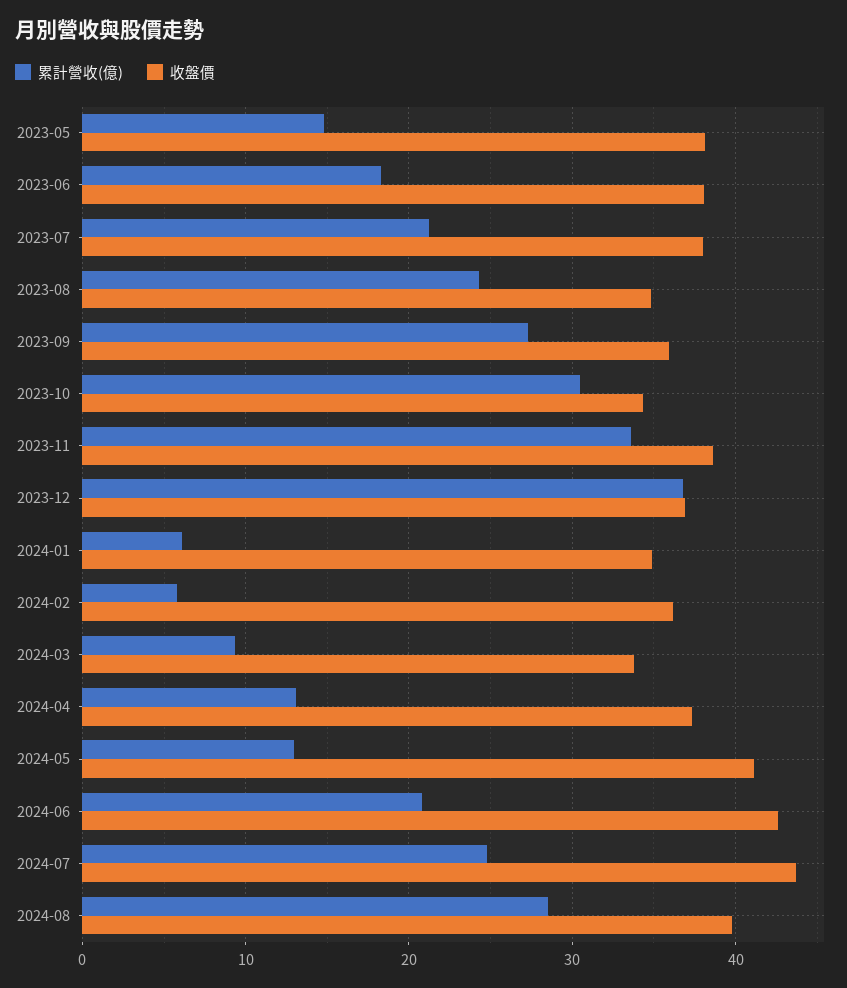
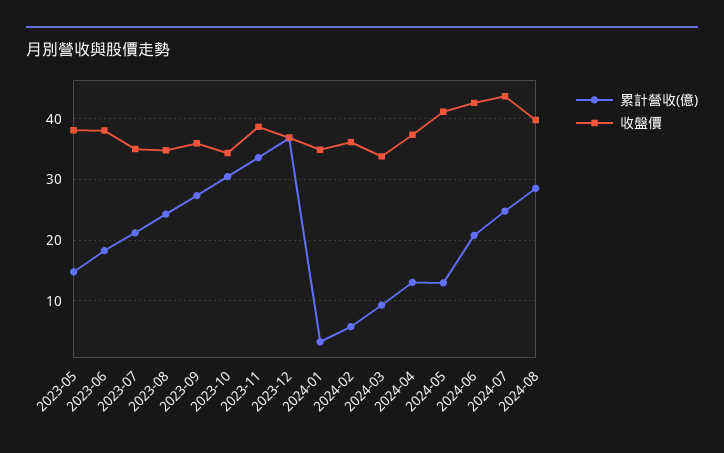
  {
    "累計營收(億)": {
      "2023-05": 15,
      "2023-06": 18,
      "2023-07": 21,
      "2023-08": 24,
      "2023-09": 27,
      "2023-10": 30,
      "2023-11": 34,
      "2023-12": 37,
-     "2024-01": 6,
+     "2024-01": 3,
      "2024-02": 6,
      "2024-03": 9,
      "2024-04": 13,
      "2024-05": 13,
      "2024-06": 21,
      "2024-07": 25,
      "2024-08": 29
    },
    "收盤價": {
      "2023-05": 38,
      "2023-06": 38,
-     "2023-07": 38,
+     "2023-07": 35,
      "2023-08": 35,
      "2023-09": 36,
      "2023-10": 34,
      "2023-11": 39,
      "2023-12": 37,
      "2024-01": 35,
      "2024-02": 36,
      "2024-03": 34,
      "2024-04": 37,
      "2024-05": 41,
      "2024-06": 43,
      "2024-07": 44,
      "2024-08": 40
    }
  }

